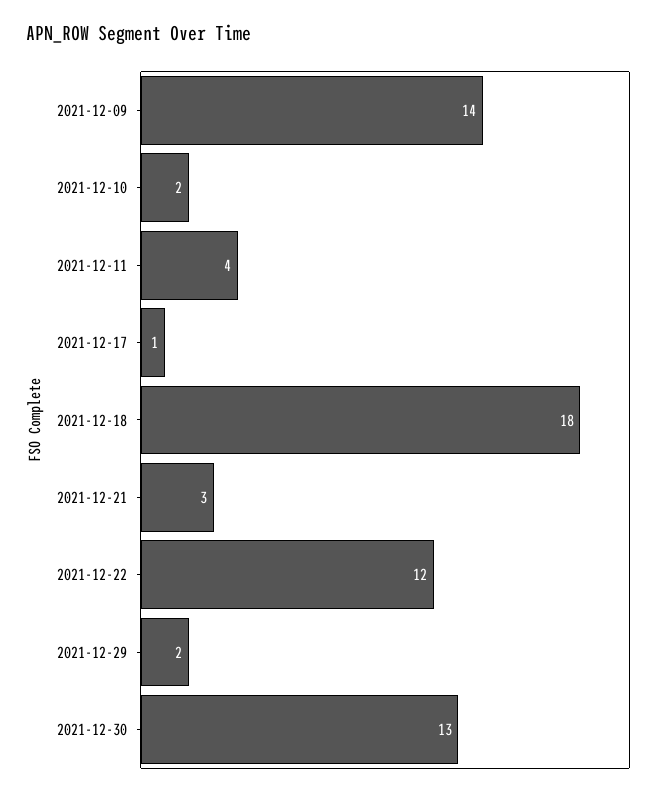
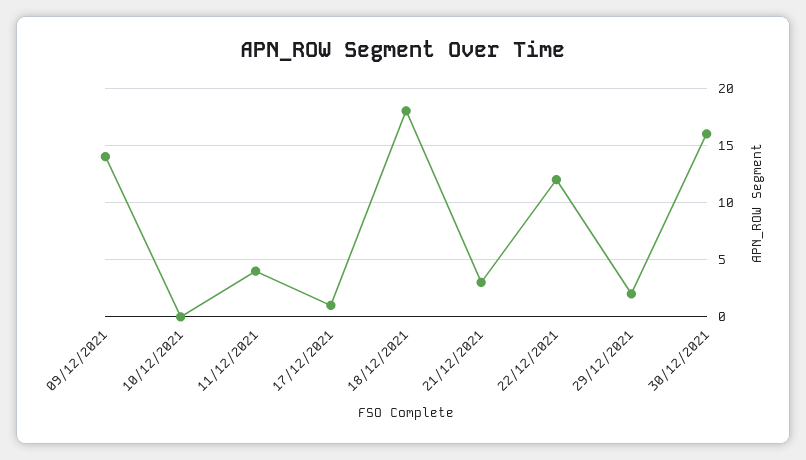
  {
    "2021-12-09": 14,
-   "2021-12-10": 2,
+   "2021-12-10": 0,
    "2021-12-11": 4,
    "2021-12-17": 1,
    "2021-12-18": 18,
    "2021-12-21": 3,
    "2021-12-22": 12,
    "2021-12-29": 2,
-   "2021-12-30": 13
+   "2021-12-30": 16
  }

